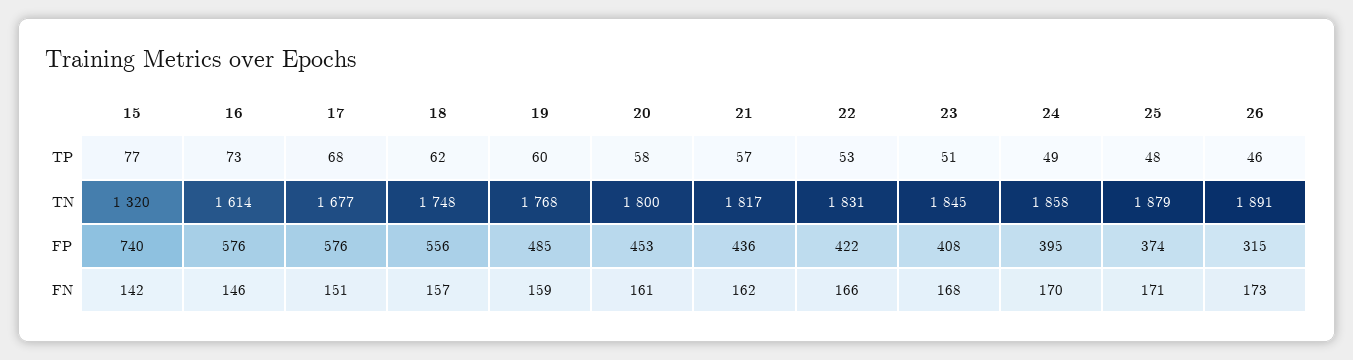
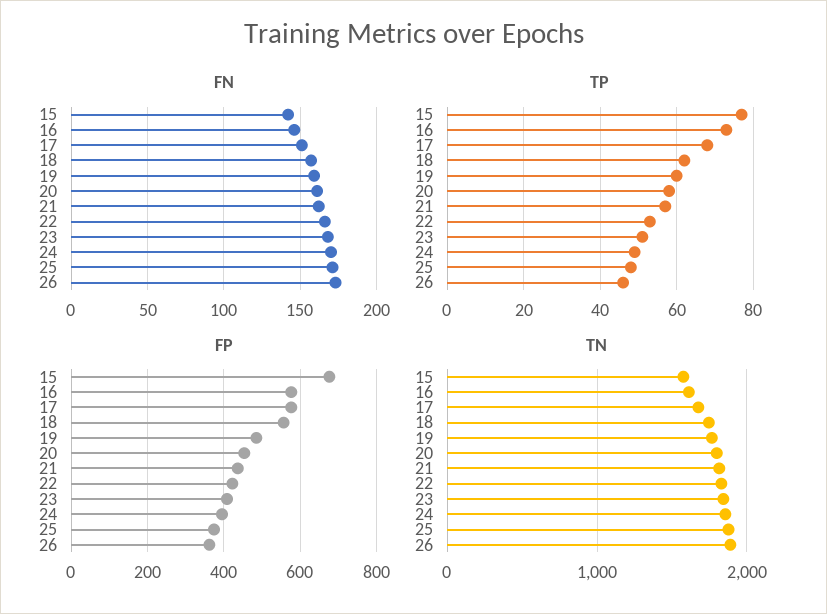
  {
    "TP": {
      "15": 77,
      "16": 73,
      "17": 68,
      "18": 62,
      "19": 60,
      "20": 58,
      "21": 57,
      "22": 53,
      "23": 51,
      "24": 49,
      "25": 48,
      "26": 46
    },
    "TN": {
-     "15": 1320,
+     "15": 1600,
      "16": 1614,
      "17": 1677,
      "18": 1748,
      "19": 1768,
      "20": 1800,
      "21": 1817,
      "22": 1831,
      "23": 1845,
      "24": 1858,
      "25": 1879,
      "26": 1891
    },
    "FP": {
-     "15": 740,
+     "15": 680,
      "16": 576,
      "17": 576,
      "18": 556,
      "19": 485,
      "20": 453,
      "21": 436,
      "22": 422,
      "23": 408,
      "24": 395,
      "25": 374,
-     "26": 315
+     "26": 360
    },
    "FN": {
      "15": 142,
      "16": 146,
      "17": 151,
      "18": 157,
      "19": 159,
      "20": 161,
      "21": 162,
      "22": 166,
      "23": 168,
      "24": 170,
      "25": 171,
      "26": 173
    }
  }

